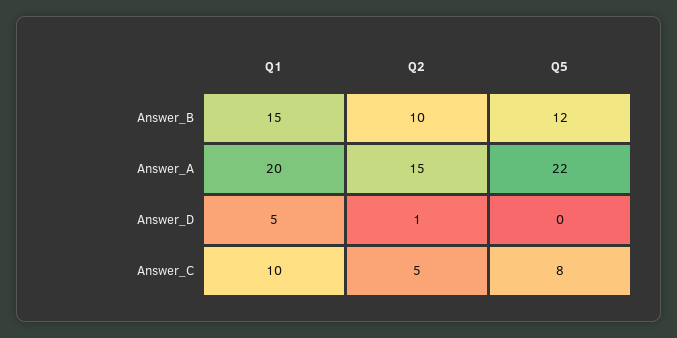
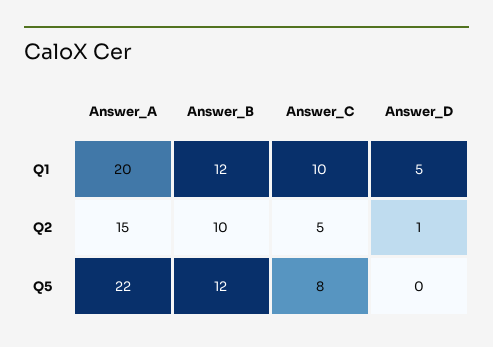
  {
    "Q1": {
-     "Answer_B": 15,
+     "Answer_B": 12,
      "Answer_A": 20,
      "Answer_D": 5,
      "Answer_C": 10
    },
    "Q2": {
      "Answer_B": 10,
      "Answer_A": 15,
      "Answer_D": 1,
      "Answer_C": 5
    },
    "Q5": {
      "Answer_B": 12,
      "Answer_A": 22,
      "Answer_D": 0,
      "Answer_C": 8
    }
  }

